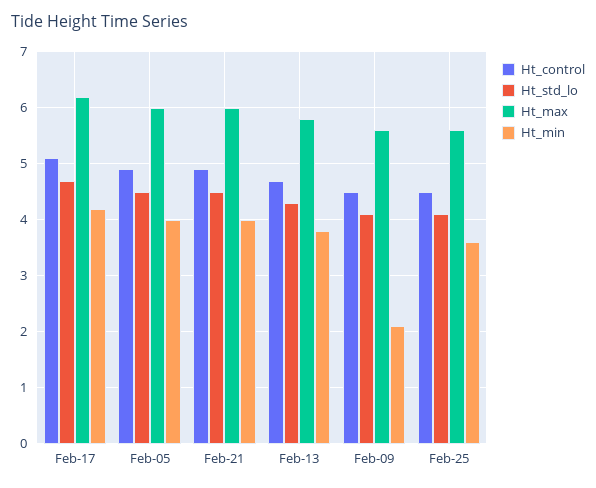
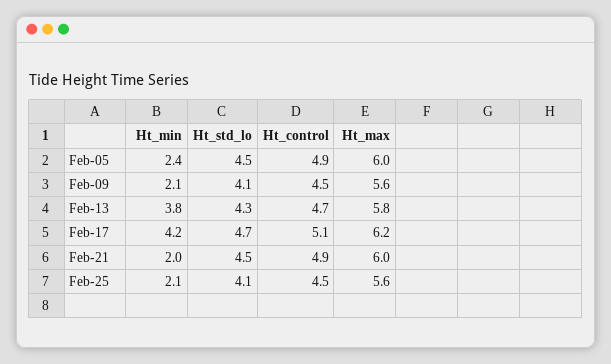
  {
    "Ht_control": {
      "Feb-17": 5.1,
      "Feb-05": 4.9,
      "Feb-21": 4.9,
      "Feb-13": 4.7,
      "Feb-09": 4.5,
      "Feb-25": 4.5
    },
    "Ht_std_lo": {
      "Feb-17": 4.7,
      "Feb-05": 4.5,
      "Feb-21": 4.5,
      "Feb-13": 4.3,
      "Feb-09": 4.1,
      "Feb-25": 4.1
    },
    "Ht_max": {
      "Feb-17": 6.2,
      "Feb-05": 6,
      "Feb-21": 6,
      "Feb-13": 5.8,
      "Feb-09": 5.6,
      "Feb-25": 5.6
    },
    "Ht_min": {
      "Feb-17": 4.2,
-     "Feb-05": 4,
+     "Feb-05": 2.4,
-     "Feb-21": 4,
+     "Feb-21": 2,
      "Feb-13": 3.8,
      "Feb-09": 2.1,
-     "Feb-25": 3.5
+     "Feb-25": 2.1
    }
  }

